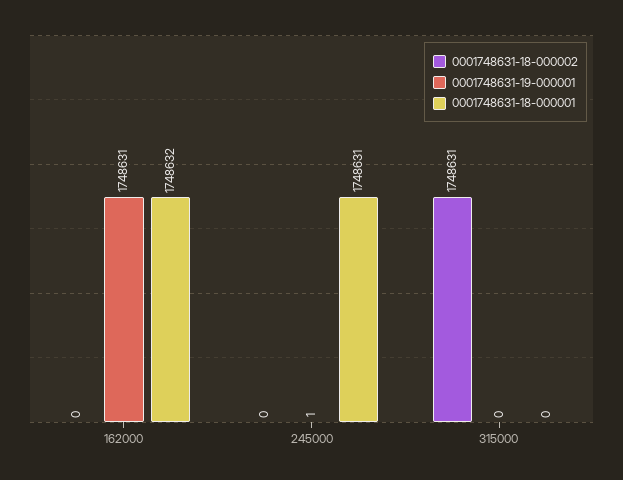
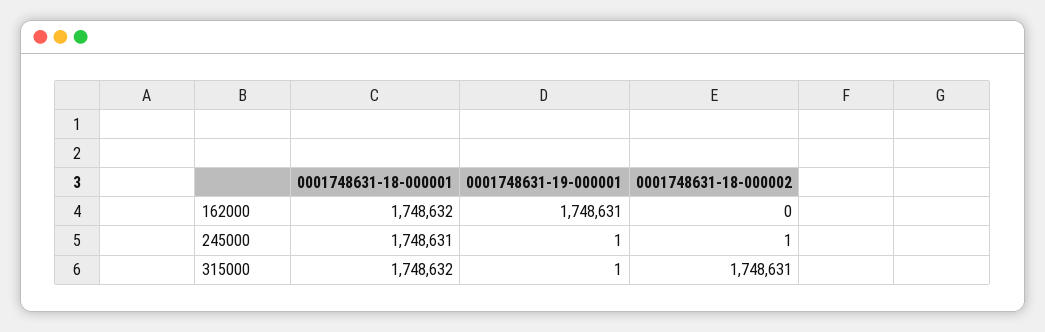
  {
    "0001748631-18-000002": {
      "162000": 0,
-     "245000": 0,
+     "245000": 1,
      "315000": 1748631
    },
    "0001748631-19-000001": {
      "162000": 1748631,
      "245000": 1,
-     "315000": 0
+     "315000": 1
    },
    "0001748631-18-000001": {
      "162000": 1748632,
      "245000": 1748631,
-     "315000": 0
+     "315000": 1748632
    }
  }

